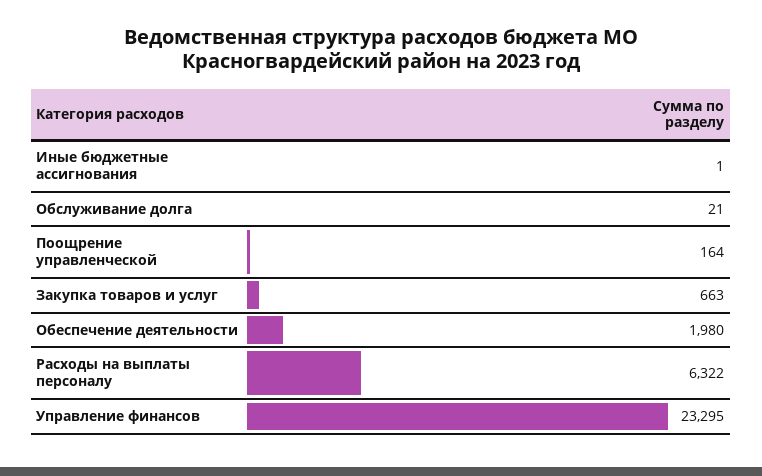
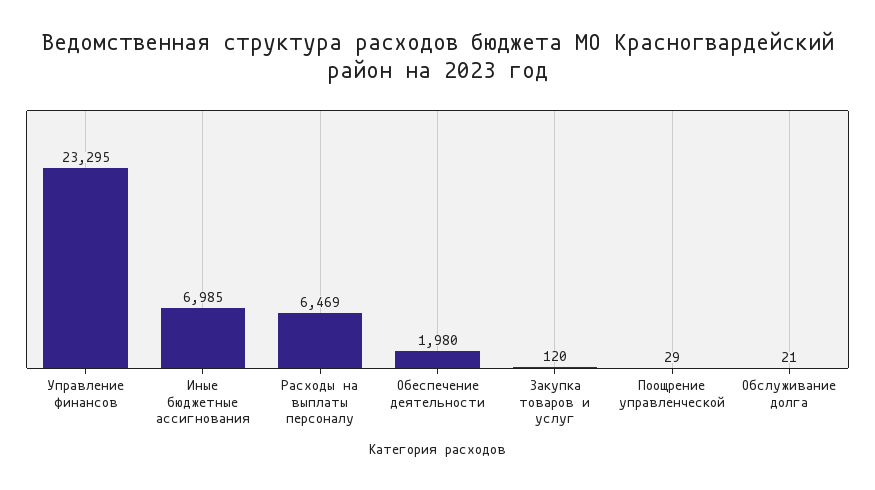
  {
-   "Иные бюджетные ассигнования": 1,
+   "Иные бюджетные ассигнования": 6985,
    "Обслуживание долга": 21,
-   "Поощрение управленческой": 164,
+   "Поощрение управленческой": 29,
-   "Закупка товаров и услуг": 663,
+   "Закупка товаров и услуг": 120,
    "Обеспечение деятельности": 1980,
-   "Расходы на выплаты персоналу": 6322,
+   "Расходы на выплаты персоналу": 6469,
    "Управление финансов": 23295
  }

